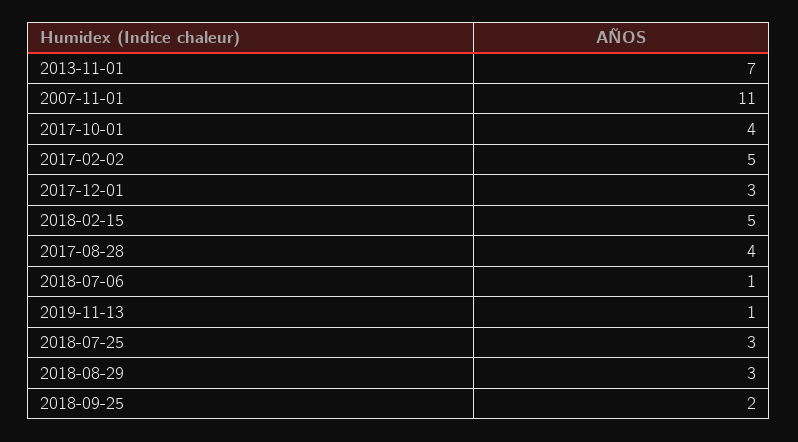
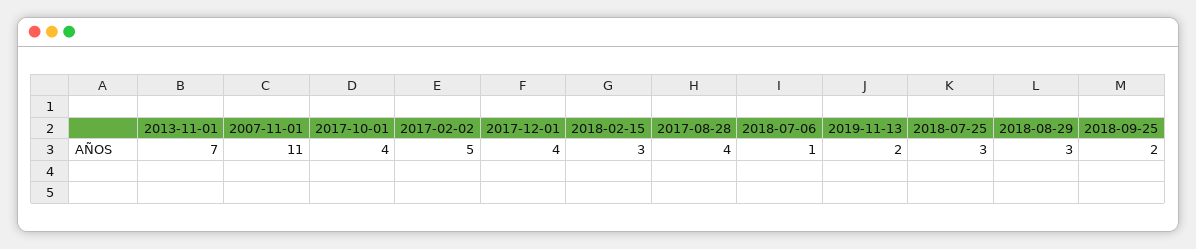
  {
    "2013-11-01": 7,
    "2007-11-01": 11,
    "2017-10-01": 4,
    "2017-02-02": 5,
-   "2017-12-01": 3,
+   "2017-12-01": 4,
-   "2018-02-15": 5,
+   "2018-02-15": 3,
    "2017-08-28": 4,
    "2018-07-06": 1,
-   "2019-11-13": 1,
+   "2019-11-13": 2,
    "2018-07-25": 3,
    "2018-08-29": 3,
    "2018-09-25": 2
  }

